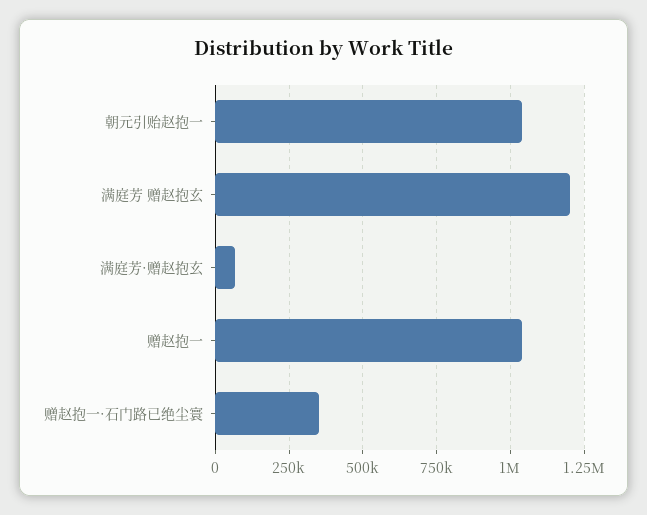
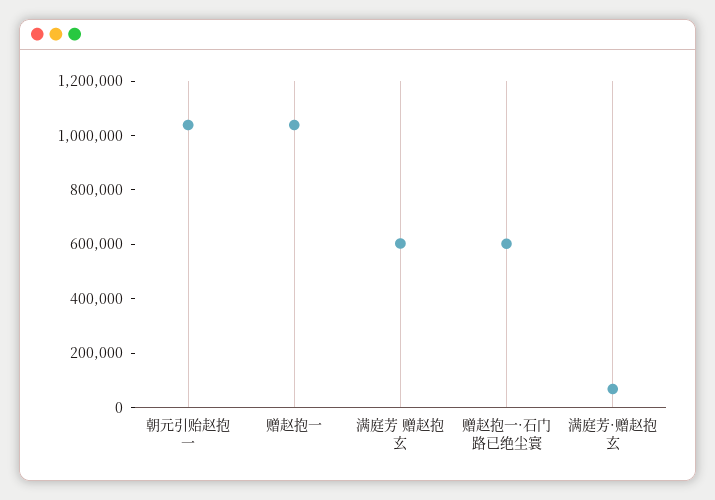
  {
    "朝元引贻赵抱一": 1050000,
-   "满庭芳 赠赵抱玄": 1200000,
+   "满庭芳 赠赵抱玄": 600000,
    "满庭芳·赠赵抱玄": 75000,
    "赠赵抱一": 1050000,
-   "赠赵抱一·石门路已绝尘寰": 350000
+   "赠赵抱一·石门路已绝尘寰": 600000
  }

